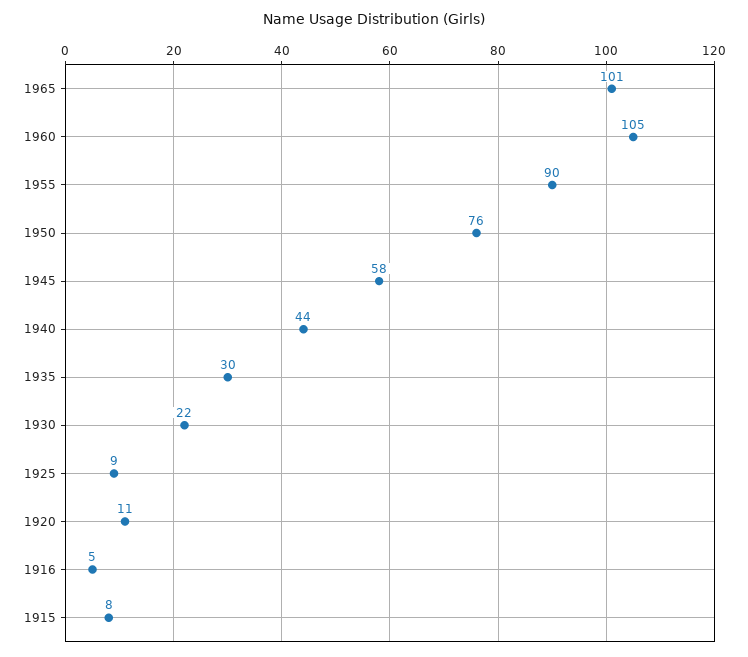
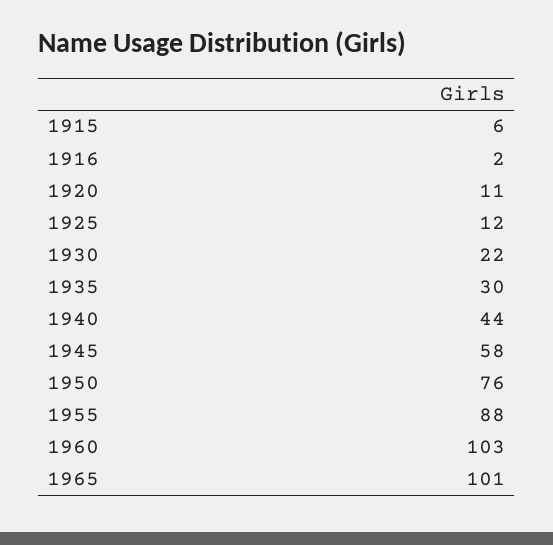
  {
    "1965": 101,
-   "1960": 105,
+   "1960": 103,
-   "1955": 90,
+   "1955": 88,
    "1950": 76,
    "1945": 58,
    "1940": 44,
    "1935": 30,
    "1930": 22,
-   "1925": 9,
+   "1925": 12,
    "1920": 11,
-   "1916": 5,
+   "1916": 2,
-   "1915": 8
+   "1915": 6
  }

